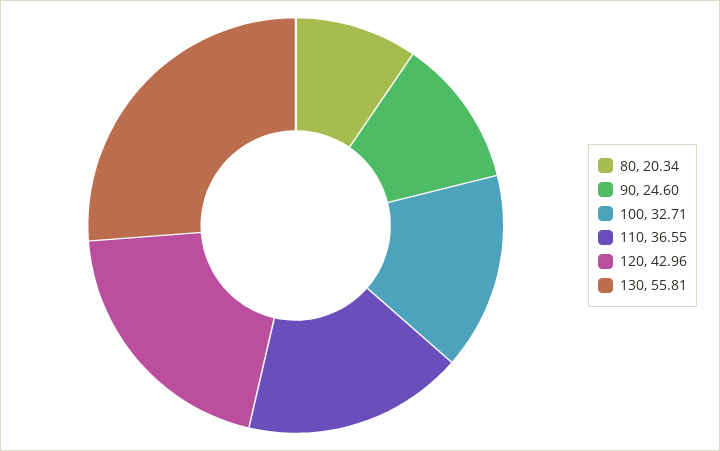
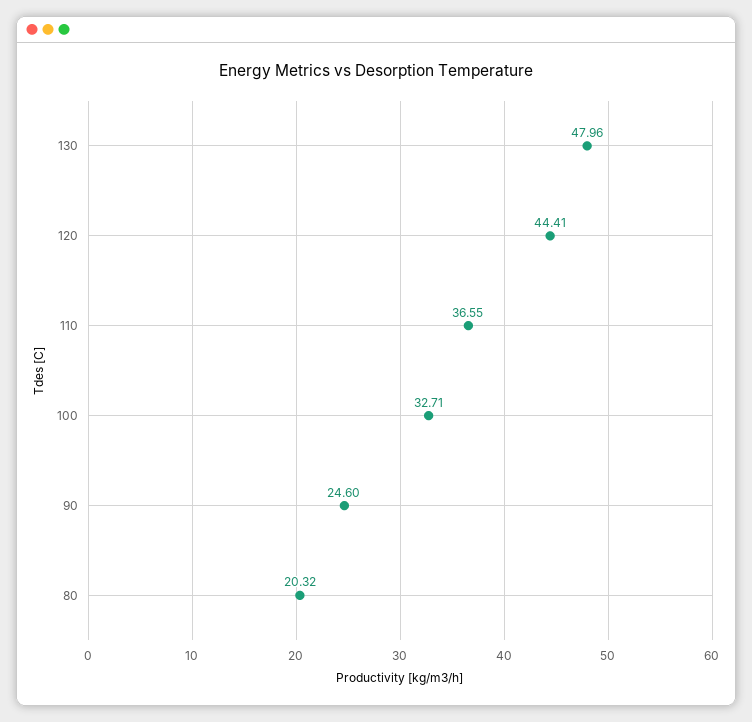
  {
-   "80": 20.34,
+   "80": 20.32,
    "90": 24.6,
    "100": 32.71,
    "110": 36.55,
-   "120": 42.96,
+   "120": 44.41,
-   "130": 55.81
+   "130": 47.96
  }

